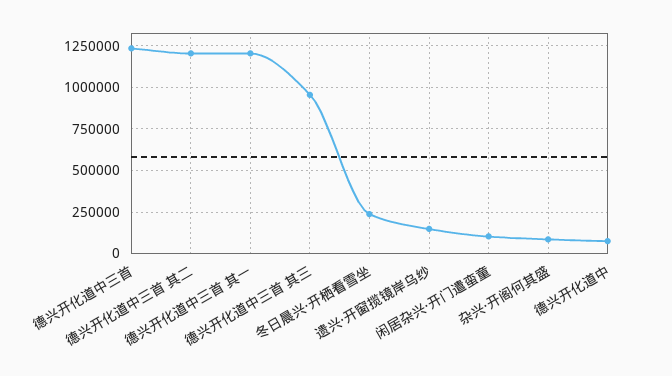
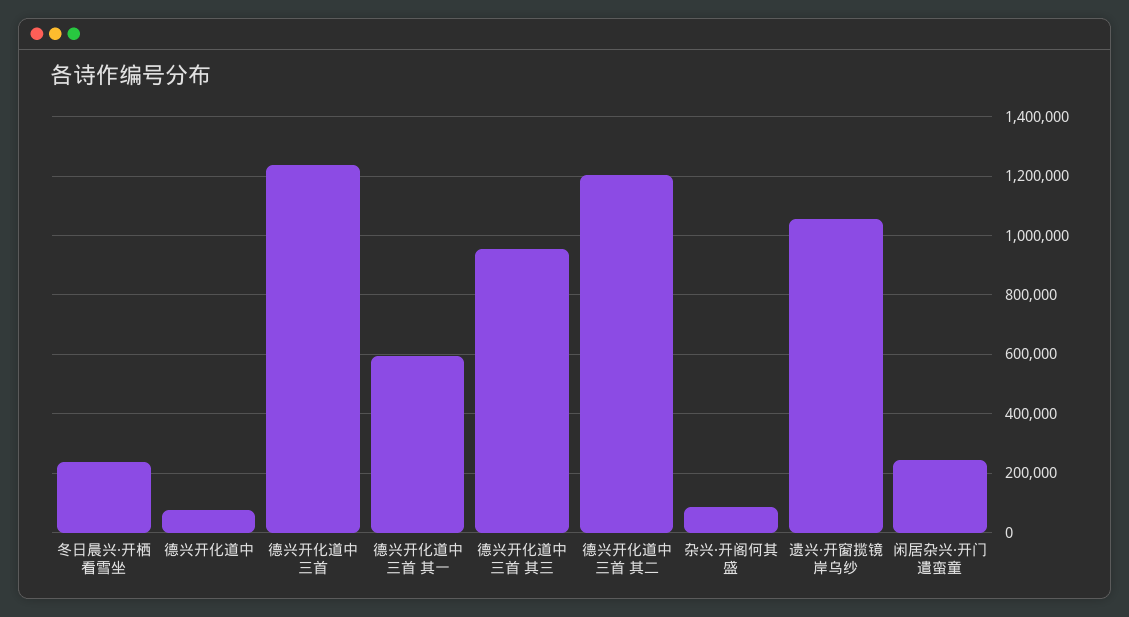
  {
    "德兴开化道中三首": 1225000,
    "德兴开化道中三首 其二": 1200000,
-   "德兴开化道中三首 其一": 1200000,
+   "德兴开化道中三首 其一": 600000,
    "德兴开化道中三首 其三": 950000,
    "冬日晨兴·开栖看雪坐": 250000,
-   "遗兴·开窗揽镜岸乌纱": 150000,
+   "遗兴·开窗揽镜岸乌纱": 1050000,
-   "闲居杂兴·开门遣蛮童": 100000,
+   "闲居杂兴·开门遣蛮童": 250000,
    "杂兴·开阁何其盛": 75000,
    "德兴开化道中": 75000
  }

